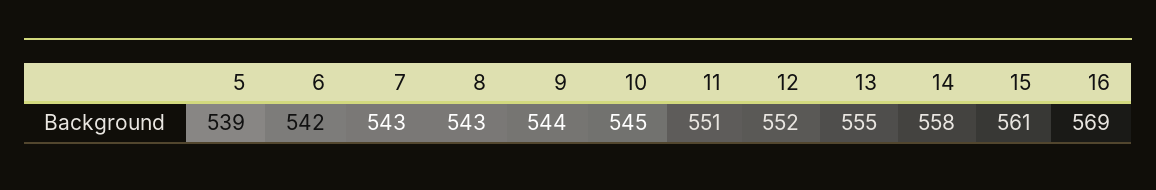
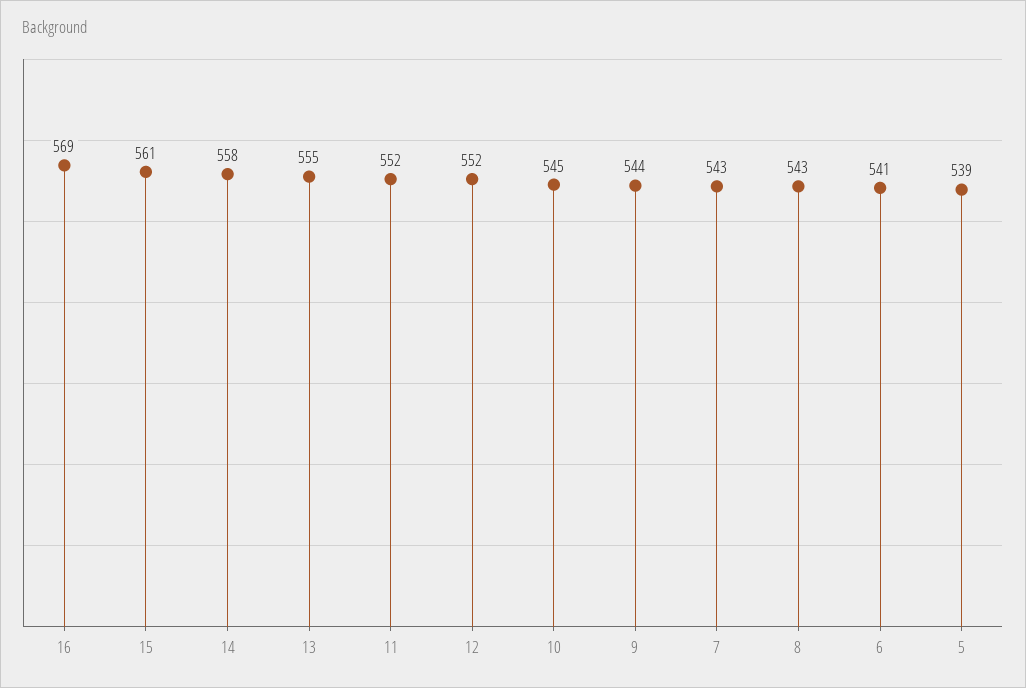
  {
    "5": 539,
-   "6": 542,
+   "6": 541,
    "7": 543,
    "8": 543,
    "9": 544,
    "10": 545,
-   "11": 551,
+   "11": 552,
    "12": 552,
    "13": 555,
    "14": 558,
    "15": 561,
    "16": 569
  }

